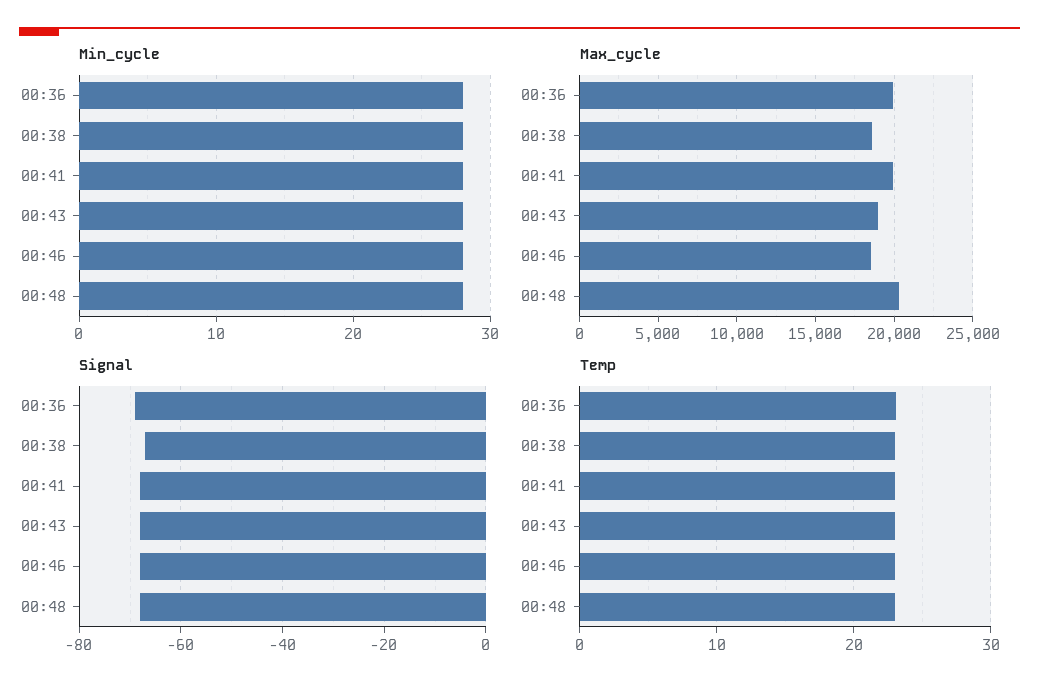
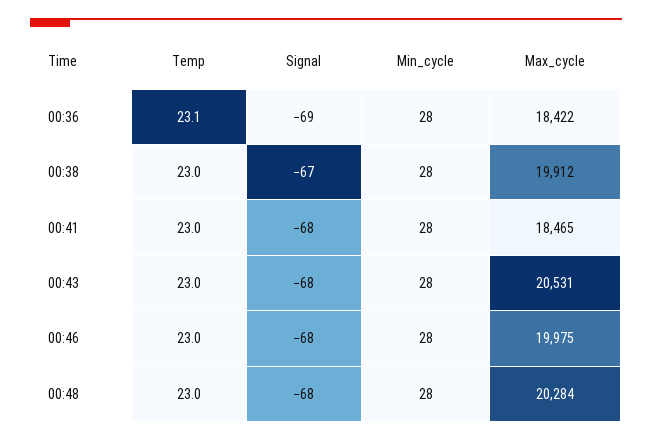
  {
    "Min_cycle": {
      "00:36": 28,
      "00:38": 28,
      "00:41": 28,
      "00:43": 28,
      "00:46": 28,
      "00:48": 28
    },
    "Max_cycle": {
-     "00:36": 20000,
+     "00:36": 18422,
-     "00:38": 18500,
+     "00:38": 19912,
-     "00:41": 20000,
+     "00:41": 18465,
-     "00:43": 19000,
+     "00:43": 20531,
-     "00:46": 18500,
+     "00:46": 19975,
      "00:48": 20284
    },
    "Signal": {
      "00:36": -69,
      "00:38": -67,
      "00:41": -68,
      "00:43": -68,
      "00:46": -68,
      "00:48": -68
    },
    "Temp": {
      "00:36": 23.1,
      "00:38": 23,
      "00:41": 23,
      "00:43": 23,
      "00:46": 23,
      "00:48": 23
    }
  }

